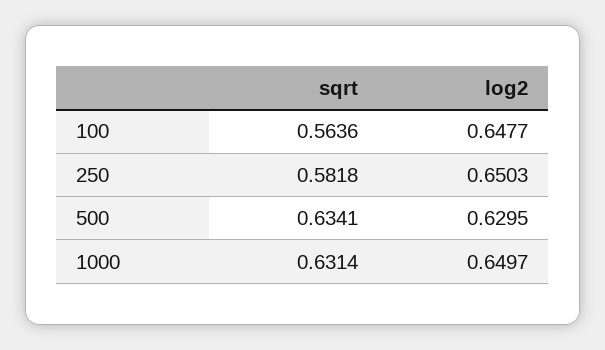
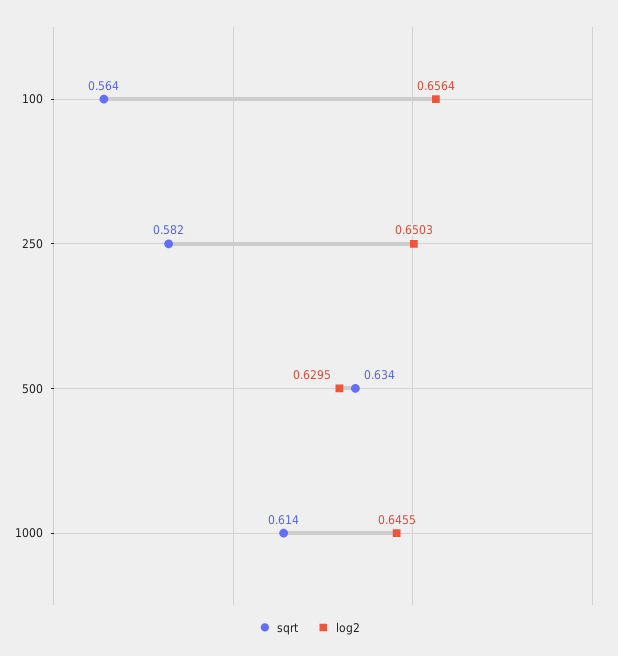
  {
    "sqrt": {
      "100": 0.5636,
      "250": 0.5818,
      "500": 0.6341,
-     "1000": 0.6314
+     "1000": 0.614
    },
    "log2": {
-     "100": 0.6477,
+     "100": 0.6564,
      "250": 0.6503,
      "500": 0.6295,
-     "1000": 0.6497
+     "1000": 0.6455
    }
  }

